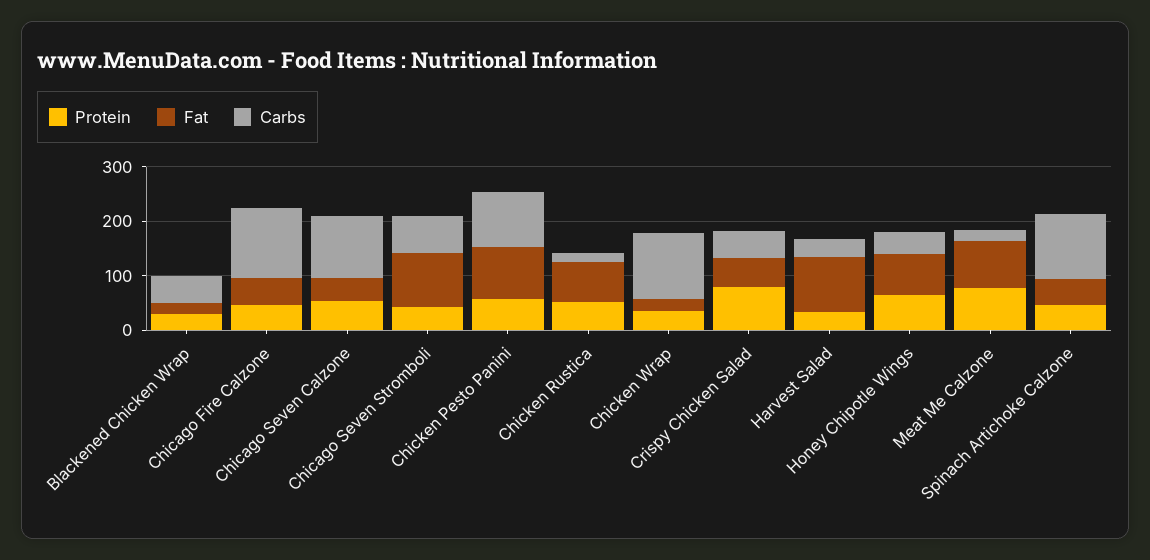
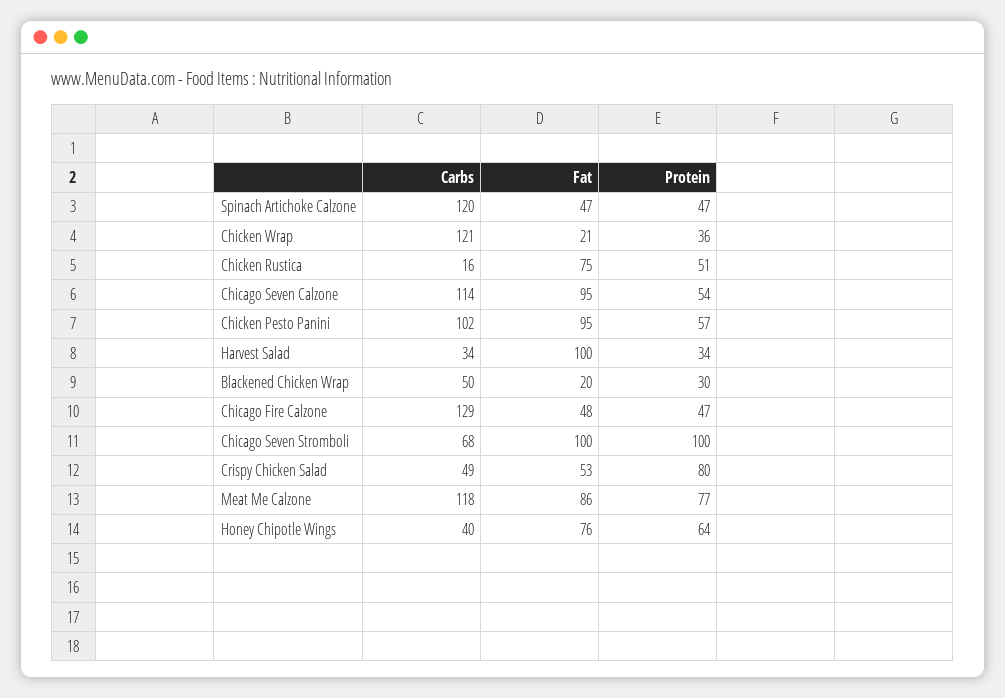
  {
    "Protein": {
      "Blackened Chicken Wrap": 30,
      "Chicago Fire Calzone": 47,
      "Chicago Seven Calzone": 54,
-     "Chicago Seven Stromboli": 40,
+     "Chicago Seven Stromboli": 100,
      "Chicken Pesto Panini": 57,
      "Chicken Rustica": 51,
      "Chicken Wrap": 36,
      "Crispy Chicken Salad": 80,
      "Harvest Salad": 34,
      "Honey Chipotle Wings": 64,
      "Meat Me Calzone": 77,
      "Spinach Artichoke Calzone": 47
    },
    "Fat": {
      "Blackened Chicken Wrap": 20,
      "Chicago Fire Calzone": 48,
-     "Chicago Seven Calzone": 40,
+     "Chicago Seven Calzone": 95,
      "Chicago Seven Stromboli": 100,
      "Chicken Pesto Panini": 95,
      "Chicken Rustica": 75,
      "Chicken Wrap": 21,
      "Crispy Chicken Salad": 53,
      "Harvest Salad": 100,
      "Honey Chipotle Wings": 76,
      "Meat Me Calzone": 86,
      "Spinach Artichoke Calzone": 47
    },
    "Carbs": {
      "Blackened Chicken Wrap": 50,
      "Chicago Fire Calzone": 129,
      "Chicago Seven Calzone": 114,
      "Chicago Seven Stromboli": 68,
      "Chicken Pesto Panini": 102,
      "Chicken Rustica": 16,
      "Chicken Wrap": 121,
      "Crispy Chicken Salad": 49,
      "Harvest Salad": 34,
      "Honey Chipotle Wings": 40,
-     "Meat Me Calzone": 20,
+     "Meat Me Calzone": 118,
      "Spinach Artichoke Calzone": 120
    }
  }

